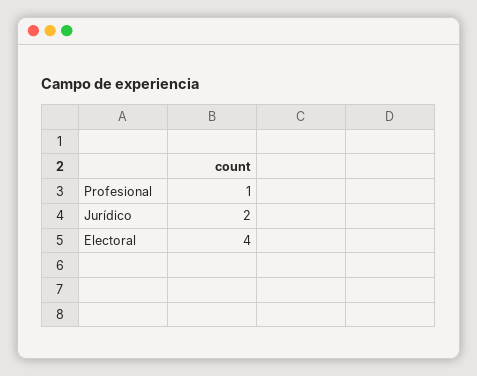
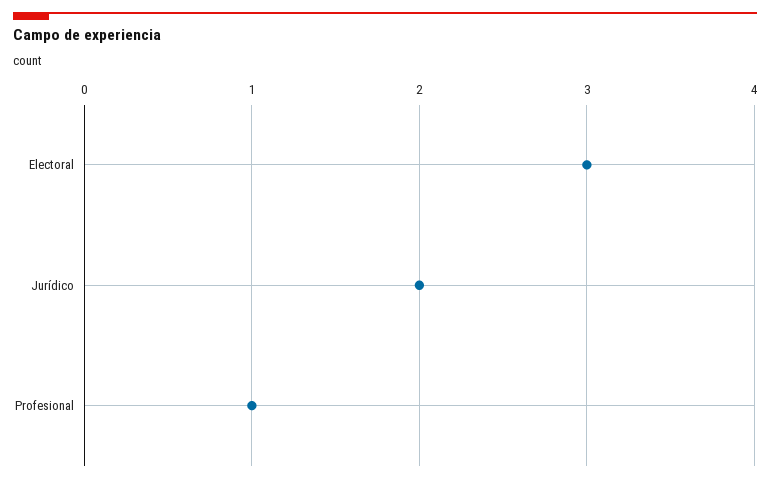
  {
    "Profesional": 1,
    "Jurídico": 2,
-   "Electoral": 4
+   "Electoral": 3
  }

